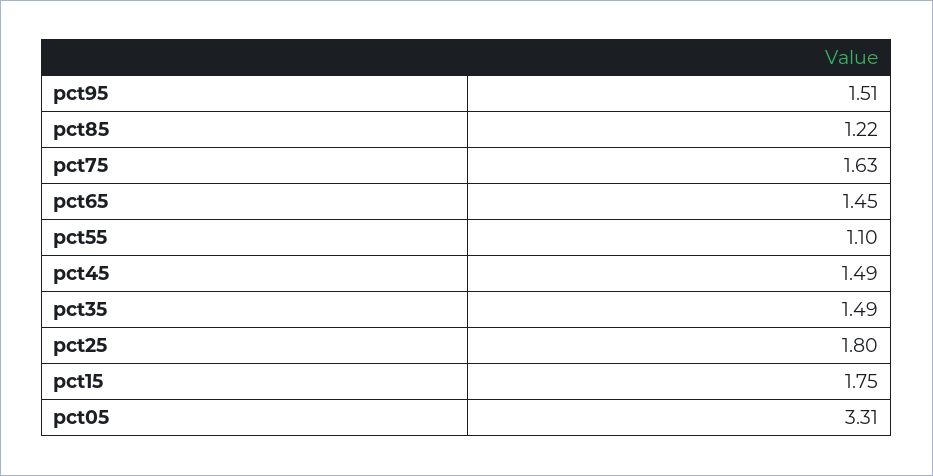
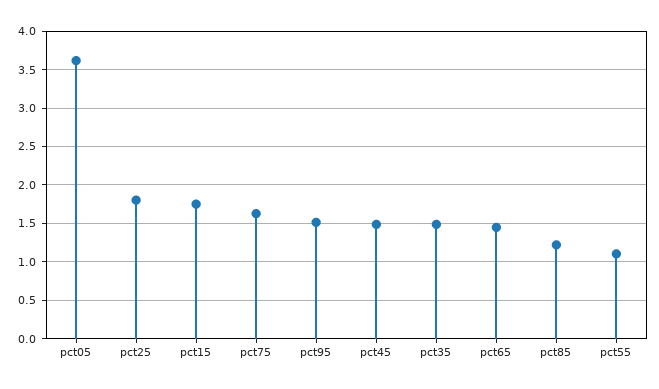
  {
    "pct95": 1.51,
    "pct85": 1.22,
    "pct75": 1.63,
    "pct65": 1.45,
    "pct55": 1.1,
    "pct45": 1.49,
    "pct35": 1.49,
    "pct25": 1.8,
    "pct15": 1.75,
-   "pct05": 3.31
+   "pct05": 3.6
  }

